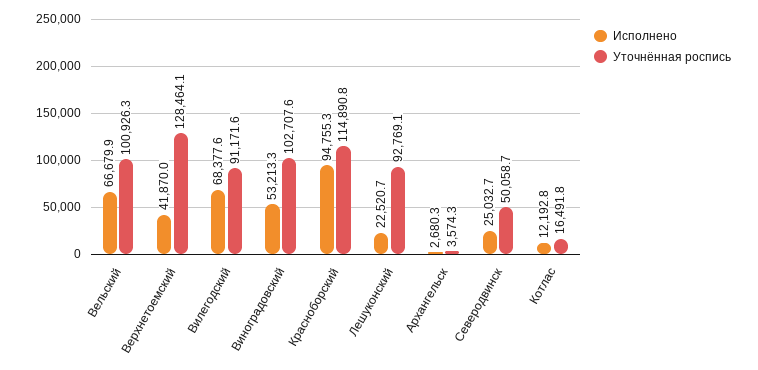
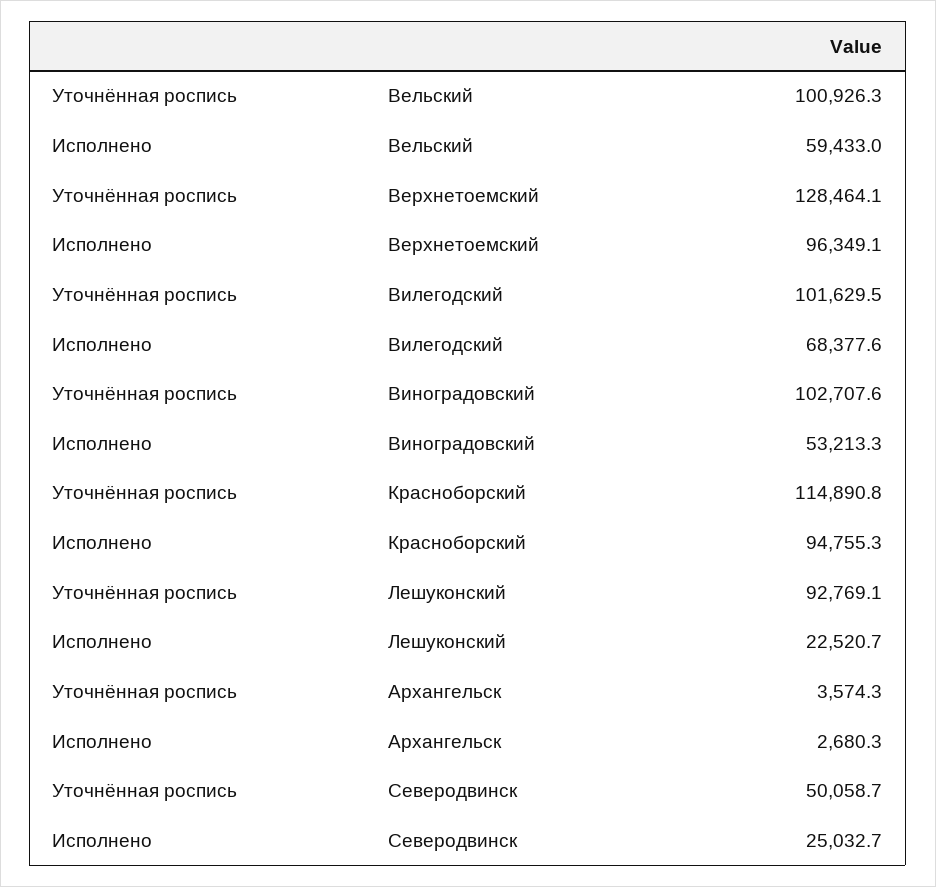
  {
    "Исполнено": {
-     "Вельский": 66679.9,
+     "Вельский": 59433,
-     "Верхнетоемский": 41870,
+     "Верхнетоемский": 96349.1,
      "Вилегодский": 68377.6,
      "Виноградовский": 53213.3,
      "Красноборский": 94755.3,
      "Лешуконский": 22520.7,
      "Архангельск": 2680.3,
-     "Северодвинск": 25032.7,
+     "Северодвинск": 25032.7
-     "Котлас": 12192.8
    },
    "Уточнённая роспись": {
      "Вельский": 100926.3,
      "Верхнетоемский": 128464.1,
-     "Вилегодский": 91171.6,
+     "Вилегодский": 101629.5,
      "Виноградовский": 102707.6,
      "Красноборский": 114890.8,
      "Лешуконский": 92769.1,
      "Архангельск": 3574.3,
-     "Северодвинск": 50058.7,
+     "Северодвинск": 50058.7
-     "Котлас": 16491.8
    }
  }

